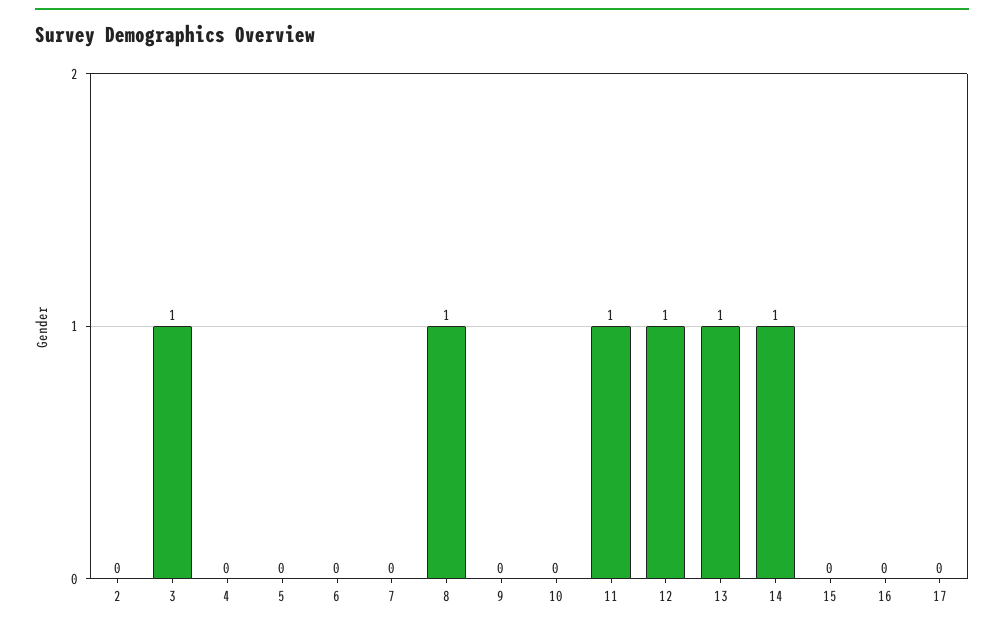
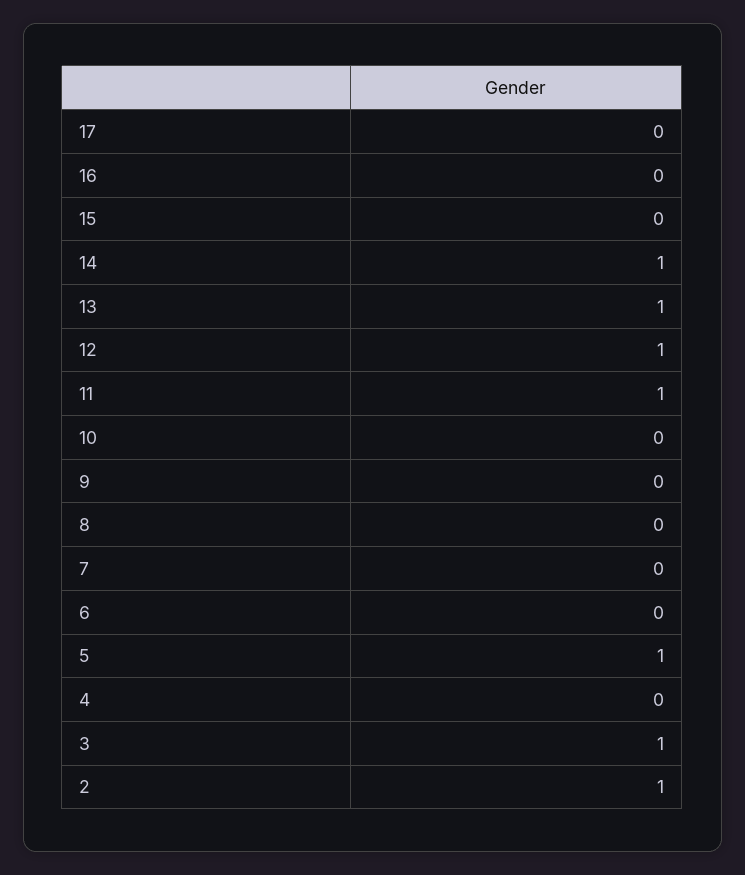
  {
-   "2": 0,
+   "2": 1,
    "3": 1,
    "4": 0,
-   "5": 0,
+   "5": 1,
    "6": 0,
    "7": 0,
-   "8": 1,
+   "8": 0,
    "9": 0,
    "10": 0,
    "11": 1,
    "12": 1,
    "13": 1,
    "14": 1,
    "15": 0,
    "16": 0,
    "17": 0
  }

